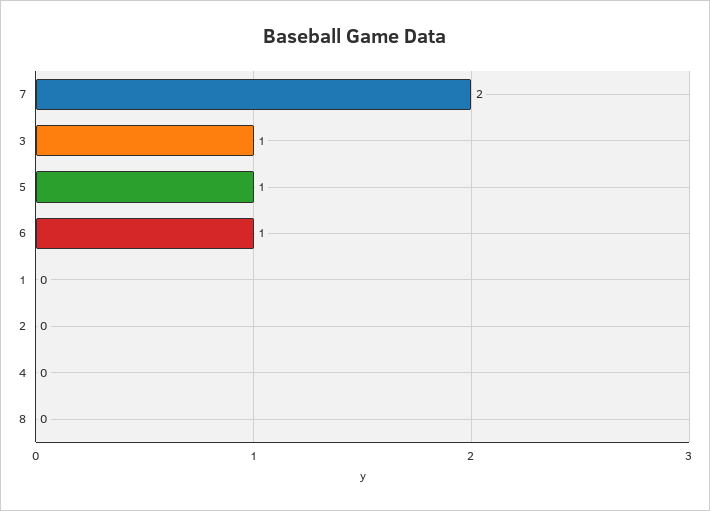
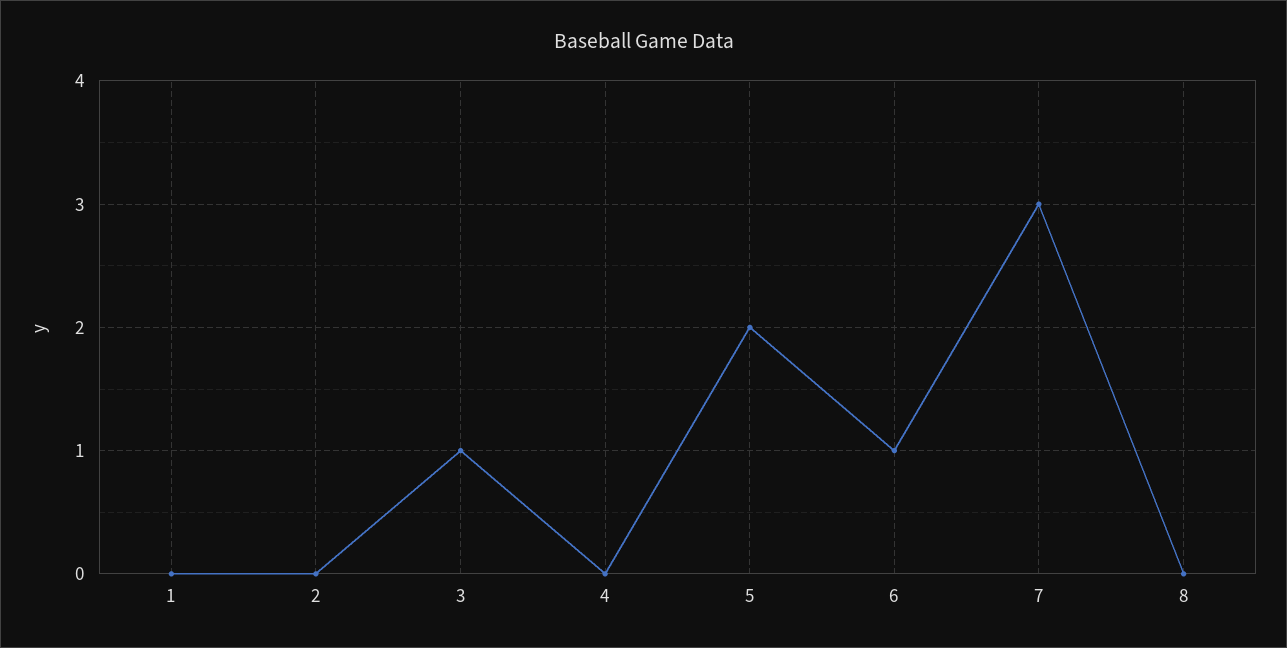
  {
-   "7": 2,
+   "7": 3,
    "3": 1,
-   "5": 1,
+   "5": 2,
    "6": 1,
    "1": 0,
    "2": 0,
    "4": 0,
    "8": 0
  }

